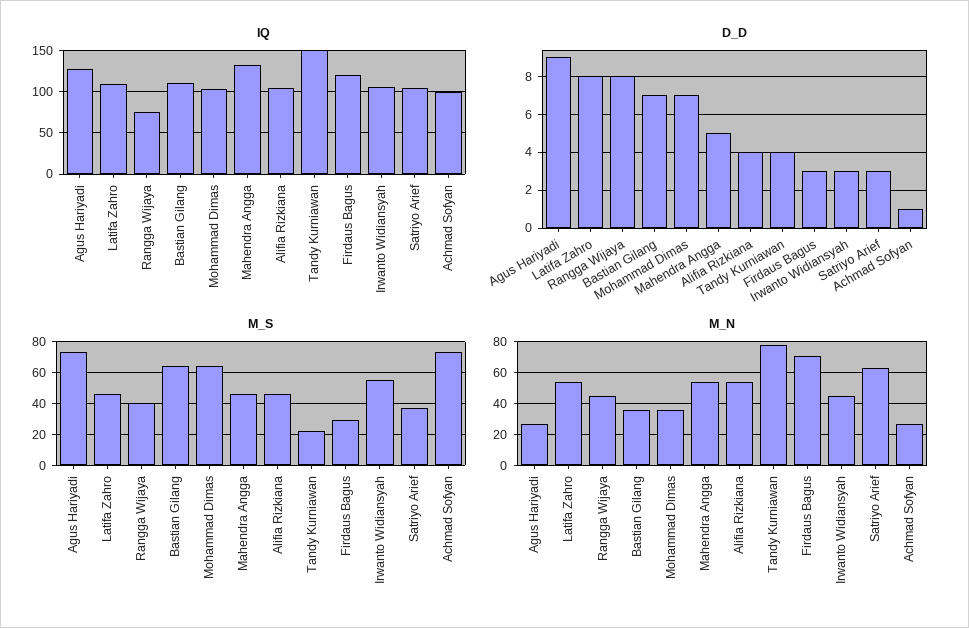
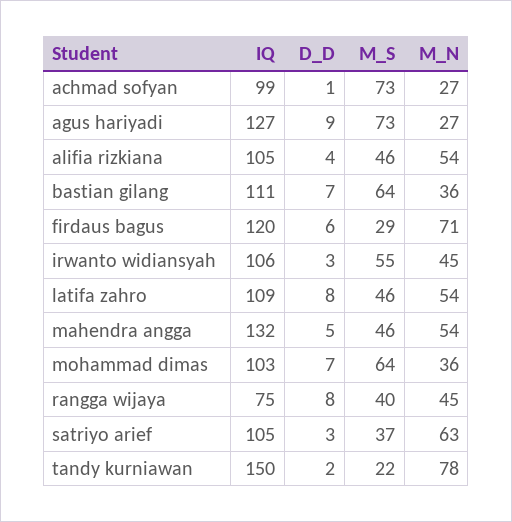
  {
    "IQ": {
      "Agus Hariyadi": 127,
      "Latifa Zahro": 109,
      "Rangga Wijaya": 75,
      "Bastian Gilang": 111,
      "Mohammad Dimas": 103,
      "Mahendra Angga": 132,
      "Alifia Rizkiana": 105,
      "Tandy Kurniawan": 150,
      "Firdaus Bagus": 120,
      "Irwanto Widiansyah": 106,
      "Satriyo Arief": 105,
      "Achmad Sofyan": 99
    },
    "D_D": {
      "Agus Hariyadi": 9,
      "Latifa Zahro": 8,
      "Rangga Wijaya": 8,
      "Bastian Gilang": 7,
      "Mohammad Dimas": 7,
      "Mahendra Angga": 5,
      "Alifia Rizkiana": 4,
-     "Tandy Kurniawan": 4,
+     "Tandy Kurniawan": 2,
-     "Firdaus Bagus": 3,
+     "Firdaus Bagus": 6,
      "Irwanto Widiansyah": 3,
      "Satriyo Arief": 3,
      "Achmad Sofyan": 1
    },
    "M_S": {
      "Agus Hariyadi": 73,
      "Latifa Zahro": 46,
      "Rangga Wijaya": 40,
      "Bastian Gilang": 64,
      "Mohammad Dimas": 64,
      "Mahendra Angga": 46,
      "Alifia Rizkiana": 46,
      "Tandy Kurniawan": 22,
      "Firdaus Bagus": 29,
      "Irwanto Widiansyah": 55,
      "Satriyo Arief": 37,
      "Achmad Sofyan": 73
    },
    "M_N": {
      "Agus Hariyadi": 27,
      "Latifa Zahro": 54,
      "Rangga Wijaya": 45,
      "Bastian Gilang": 36,
      "Mohammad Dimas": 36,
      "Mahendra Angga": 54,
      "Alifia Rizkiana": 54,
      "Tandy Kurniawan": 78,
      "Firdaus Bagus": 71,
      "Irwanto Widiansyah": 45,
      "Satriyo Arief": 63,
      "Achmad Sofyan": 27
    }
  }

